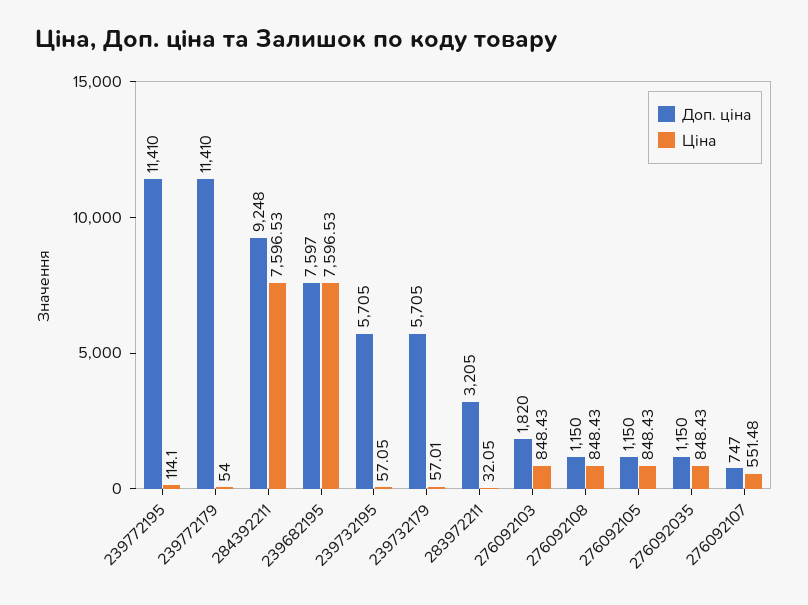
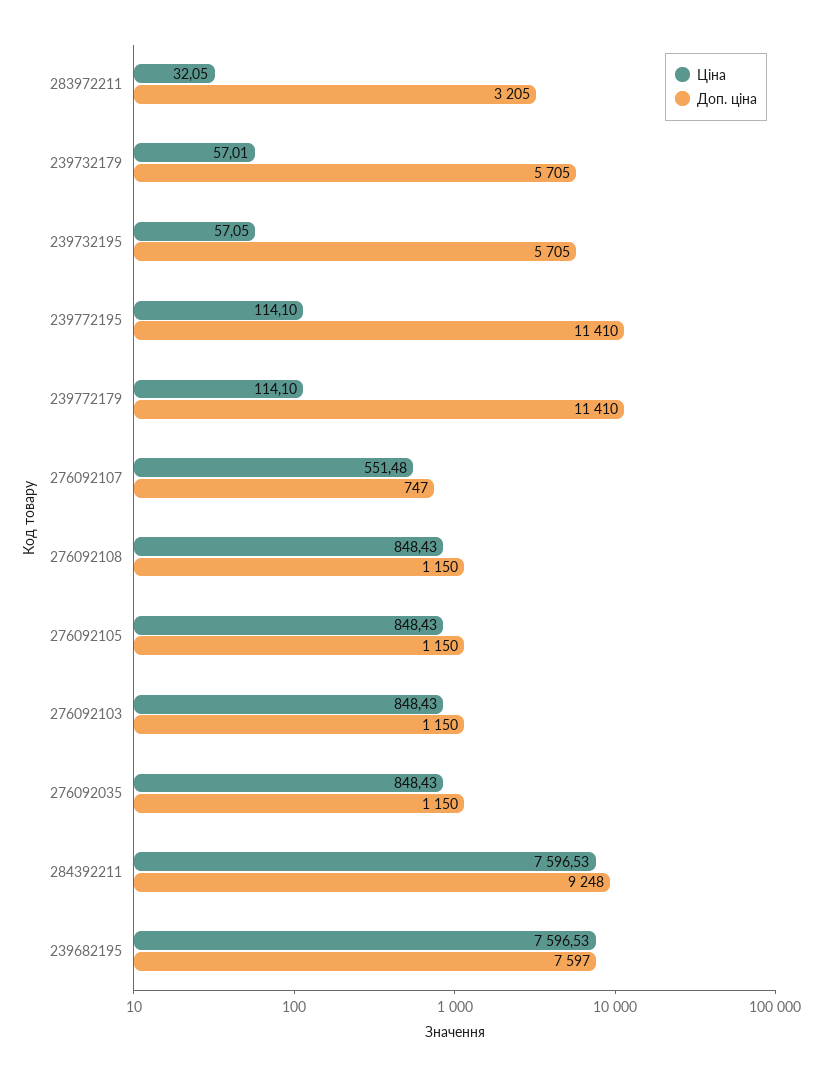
  {
    "Доп. ціна": {
      "239772195": 11410,
      "239772179": 11410,
      "284392211": 9248,
      "239682195": 7597,
      "239732195": 5705,
      "239732179": 5705,
      "283972211": 3205,
-     "276092103": 1820,
+     "276092103": 1150,
      "276092108": 1150,
      "276092105": 1150,
      "276092035": 1150,
      "276092107": 747
    },
    "Ціна": {
      "239772195": 114.1,
-     "239772179": 54,
+     "239772179": 114.1,
      "284392211": 7596.53,
      "239682195": 7596.53,
      "239732195": 57.05,
      "239732179": 57.01,
      "283972211": 32.05,
      "276092103": 848.43,
      "276092108": 848.43,
      "276092105": 848.43,
      "276092035": 848.43,
      "276092107": 551.48
    }
  }

